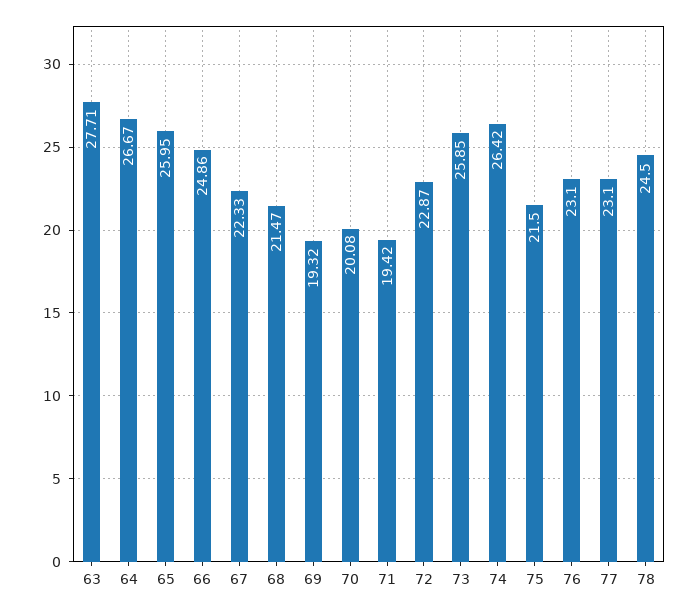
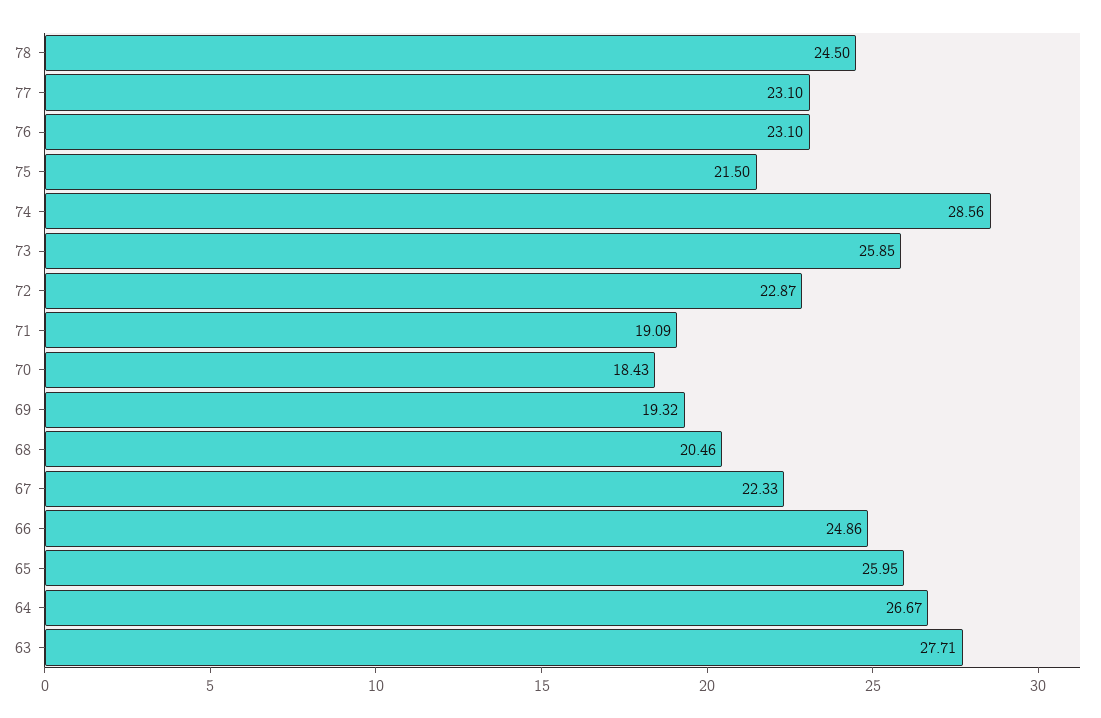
  {
    "63": 27.71,
    "64": 26.67,
    "65": 25.95,
    "66": 24.86,
    "67": 22.33,
-   "68": 21.47,
+   "68": 20.46,
    "69": 19.32,
-   "70": 20.08,
+   "70": 18.43,
-   "71": 19.42,
+   "71": 19.09,
    "72": 22.87,
    "73": 25.85,
-   "74": 26.42,
+   "74": 28.56,
    "75": 21.5,
    "76": 23.1,
    "77": 23.1,
    "78": 24.5
  }

